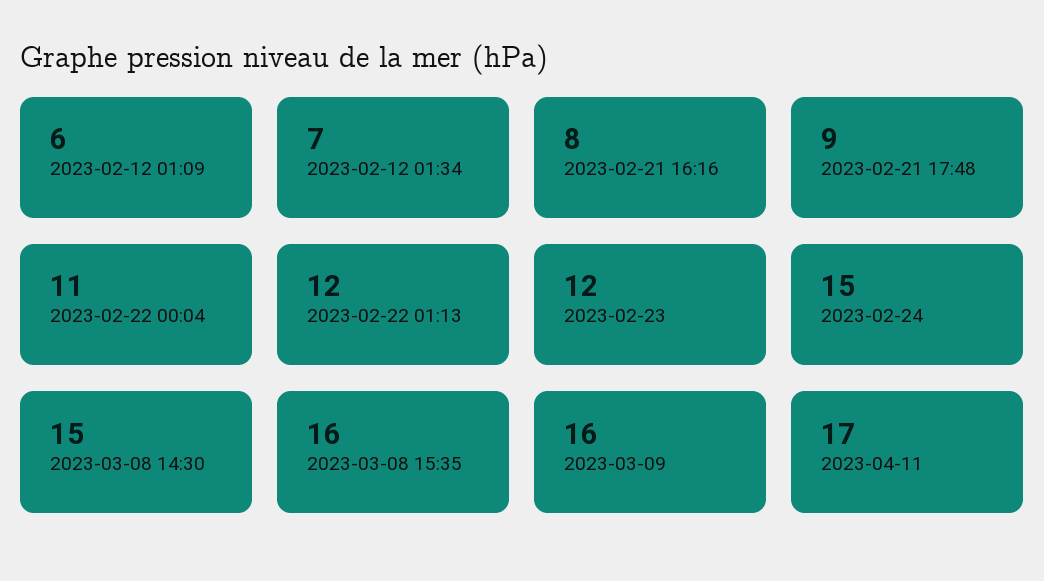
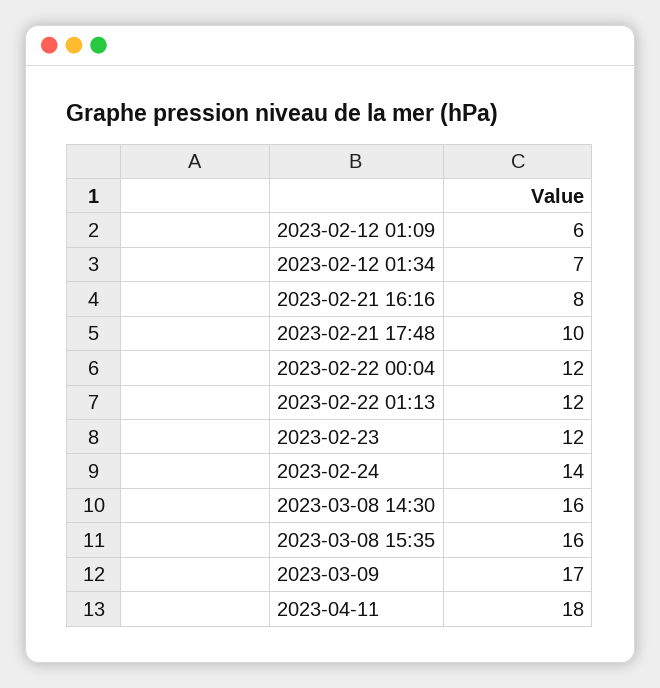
  {
    "2023-02-12 01:09": 6,
    "2023-02-12 01:34": 7,
    "2023-02-21 16:16": 8,
-   "2023-02-21 17:48": 9,
+   "2023-02-21 17:48": 10,
-   "2023-02-22 00:04": 11,
+   "2023-02-22 00:04": 12,
    "2023-02-22 01:13": 12,
    "2023-02-23": 12,
-   "2023-02-24": 15,
+   "2023-02-24": 14,
-   "2023-03-08 14:30": 15,
+   "2023-03-08 14:30": 16,
    "2023-03-08 15:35": 16,
-   "2023-03-09": 16,
+   "2023-03-09": 17,
-   "2023-04-11": 17
+   "2023-04-11": 18
  }

